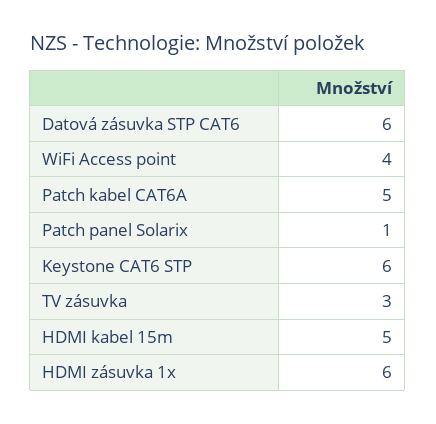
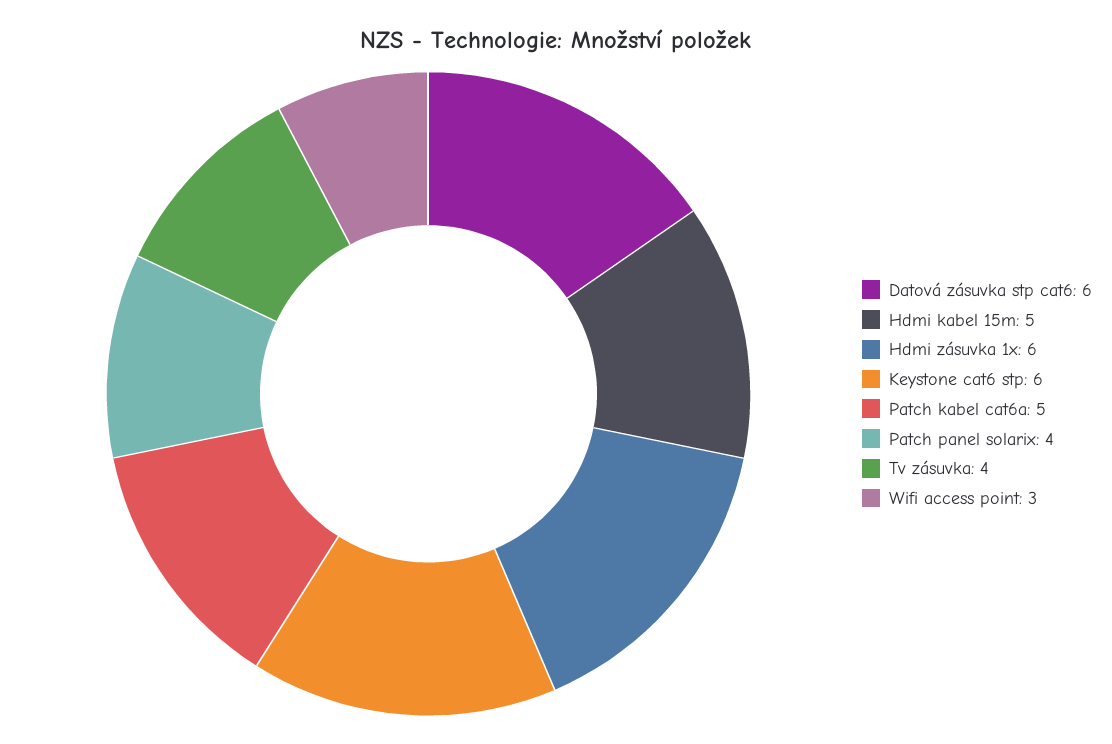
  {
    "Datová zásuvka STP CAT6": 6,
-   "WiFi Access point": 4,
+   "WiFi Access point": 3,
    "Patch kabel CAT6A": 5,
-   "Patch panel Solarix": 1,
+   "Patch panel Solarix": 4,
    "Keystone CAT6 STP": 6,
-   "TV zásuvka": 3,
+   "TV zásuvka": 4,
    "HDMI kabel 15m": 5,
    "HDMI zásuvka 1x": 6
  }

